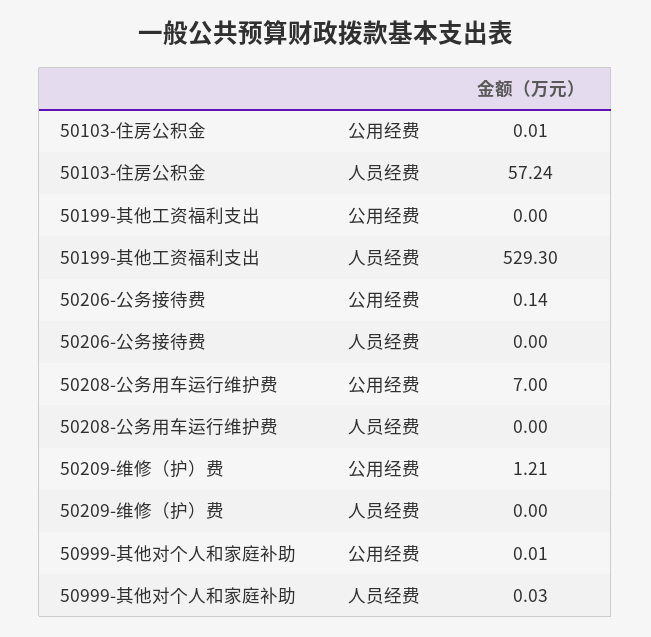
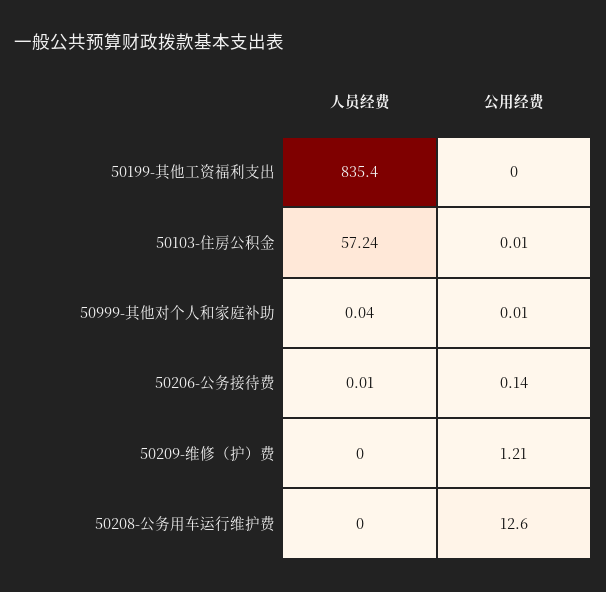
  {
    "50103-住房公积金": {
      "公用经费": 0.01,
      "人员经费": 57.24
    },
    "50199-其他工资福利支出": {
      "公用经费": 0,
-     "人员经费": 529.3
+     "人员经费": 835.4
    },
    "50206-公务接待费": {
      "公用经费": 0.14,
-     "人员经费": 0
+     "人员经费": 0.01
    },
    "50208-公务用车运行维护费": {
-     "公用经费": 7,
+     "公用经费": 12.6,
      "人员经费": 0
    },
    "50209-维修（护）费": {
      "公用经费": 1.21,
      "人员经费": 0
    },
    "50999-其他对个人和家庭补助": {
      "公用经费": 0.01,
-     "人员经费": 0.03
+     "人员经费": 0.04
    }
  }

